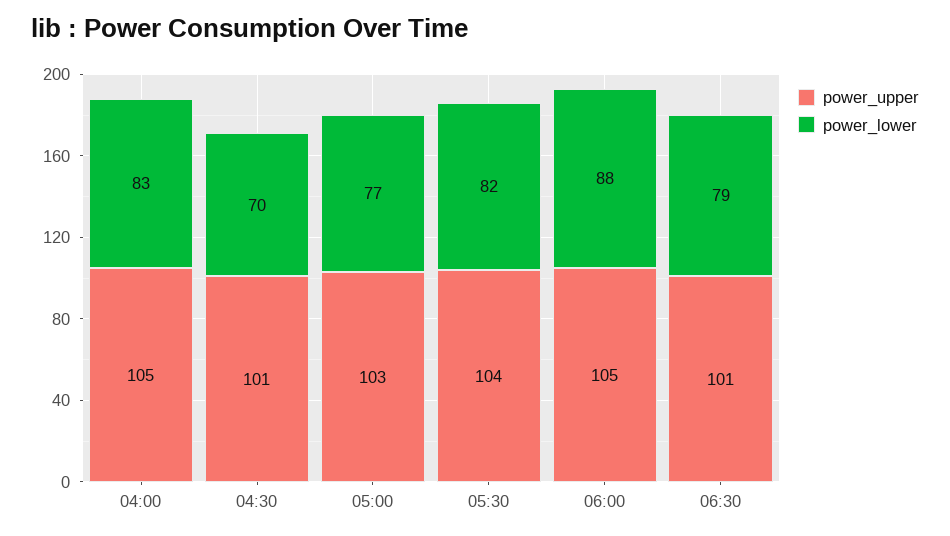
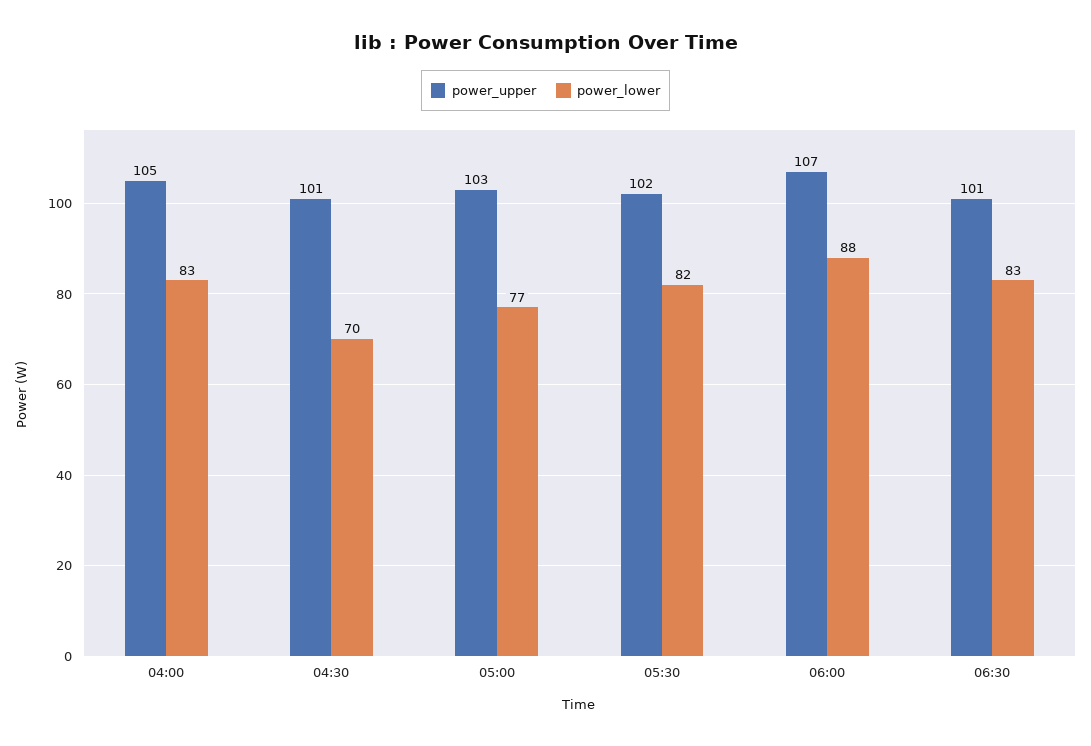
  {
    "power_upper": {
      "04:00": 105,
      "04:30": 101,
      "05:00": 103,
-     "05:30": 104,
+     "05:30": 102,
-     "06:00": 105,
+     "06:00": 107,
      "06:30": 101
    },
    "power_lower": {
      "04:00": 83,
      "04:30": 70,
      "05:00": 77,
      "05:30": 82,
      "06:00": 88,
-     "06:30": 79
+     "06:30": 83
    }
  }

